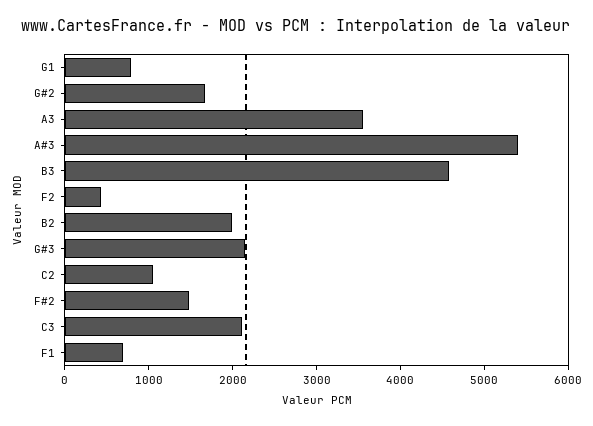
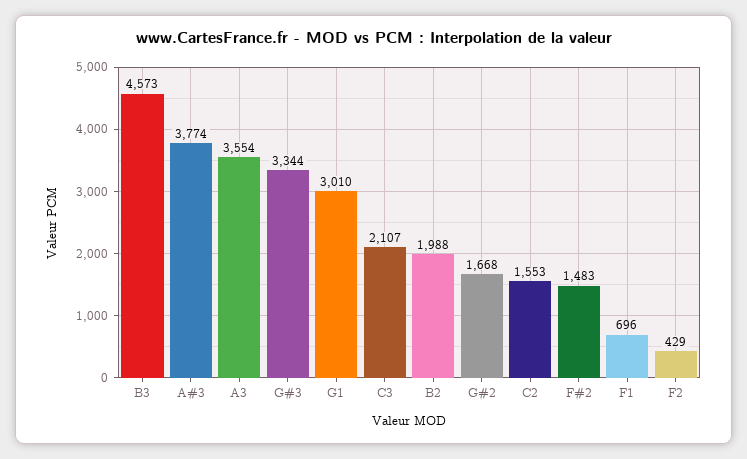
  {
-   "G1": 800,
+   "G1": 3010,
    "G#2": 1668,
    "A3": 3554,
-   "A#3": 5400,
+   "A#3": 3774,
    "B3": 4573,
    "F2": 429,
    "B2": 1988,
-   "G#3": 2200,
+   "G#3": 3344,
-   "C2": 1000,
+   "C2": 1553,
    "F#2": 1483,
    "C3": 2107,
    "F1": 696
  }

